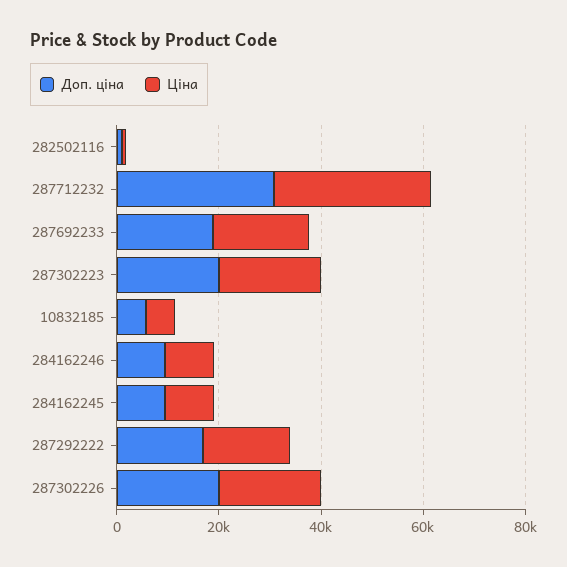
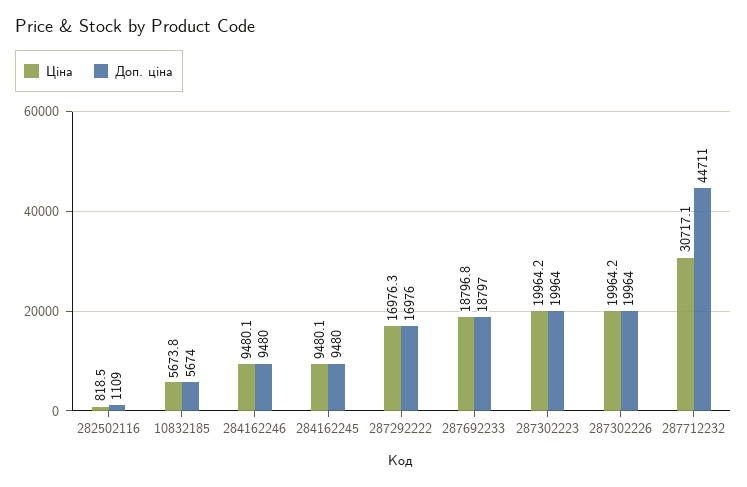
  {
    "Доп. ціна": {
      "282502116": 1109,
-     "287712232": 30000,
+     "287712232": 44711,
      "287692233": 18797,
      "287302223": 19964,
      "10832185": 5674,
      "284162246": 9480,
      "284162245": 9480,
      "287292222": 16976,
      "287302226": 19964
    },
    "Ціна": {
      "282502116": 818.5,
      "287712232": 30717.1,
      "287692233": 18796.8,
      "287302223": 19964.2,
      "10832185": 5673.8,
      "284162246": 9480.1,
      "284162245": 9480.1,
      "287292222": 16976.3,
      "287302226": 19964.2
    }
  }

